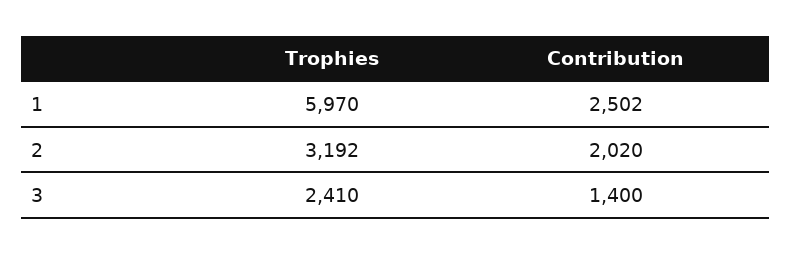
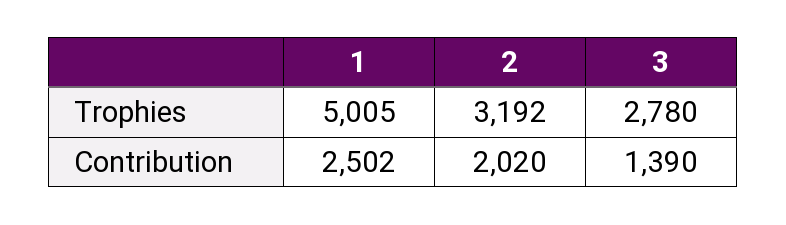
  {
    "Trophies": {
-     "1": 5970,
+     "1": 5005,
      "2": 3192,
-     "3": 2410
+     "3": 2780
    },
    "Contribution": {
      "1": 2502,
      "2": 2020,
-     "3": 1400
+     "3": 1390
    }
  }

